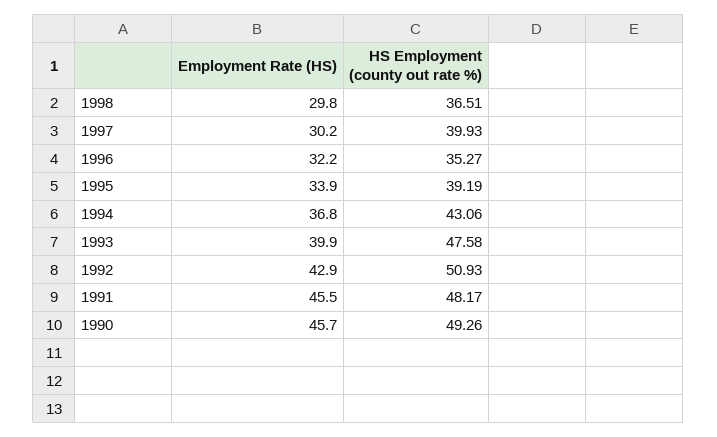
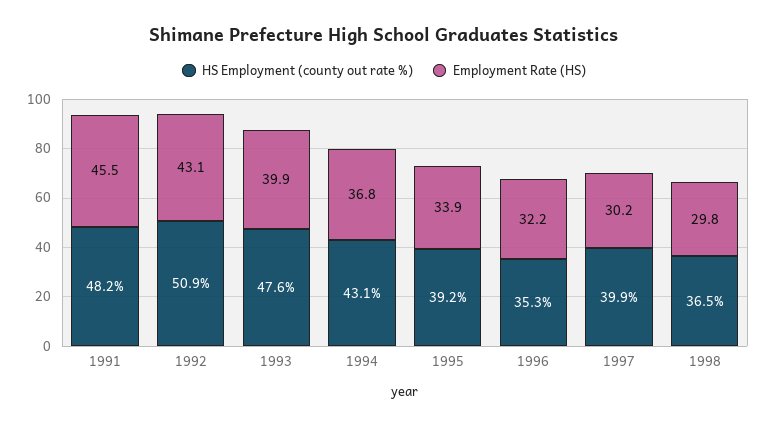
  {
    "Employment Rate (HS)": {
      "1998": 29.8,
      "1997": 30.2,
      "1996": 32.2,
      "1995": 33.9,
      "1994": 36.8,
      "1993": 39.9,
-     "1992": 42.9,
+     "1992": 43.1,
-     "1991": 45.5,
+     "1991": 45.5
-     "1990": 45.7
    },
    "HS Employment (county out rate %)": {
      "1998": 36.51,
      "1997": 39.93,
      "1996": 35.27,
      "1995": 39.19,
      "1994": 43.06,
      "1993": 47.58,
      "1992": 50.93,
-     "1991": 48.17,
+     "1991": 48.17
-     "1990": 49.26
    }
  }

